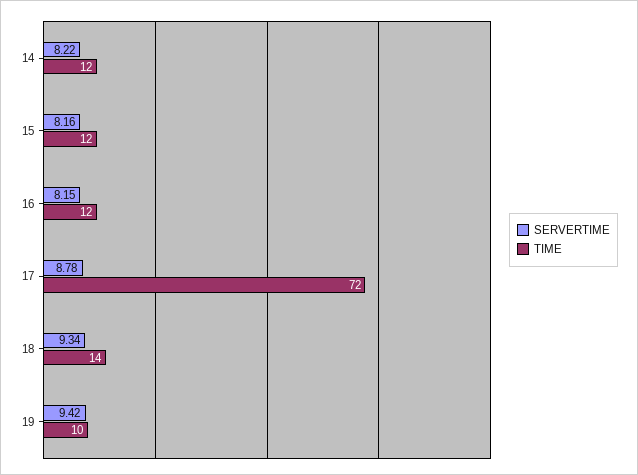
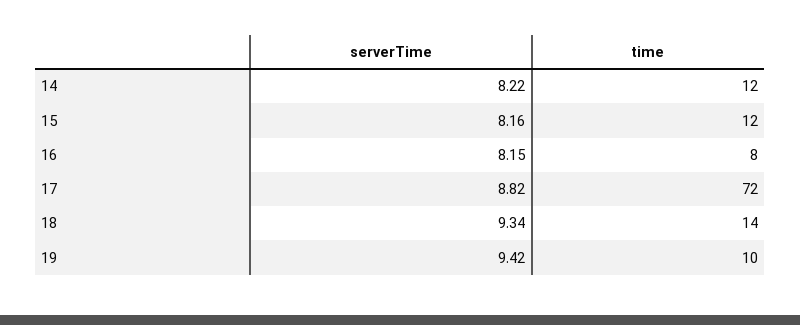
  {
    "SERVERTIME": {
      "14": 8.22,
      "15": 8.16,
      "16": 8.15,
-     "17": 8.78,
+     "17": 8.82,
      "18": 9.34,
      "19": 9.42
    },
    "TIME": {
      "14": 12,
      "15": 12,
-     "16": 12,
+     "16": 8,
      "17": 72,
      "18": 14,
      "19": 10
    }
  }

